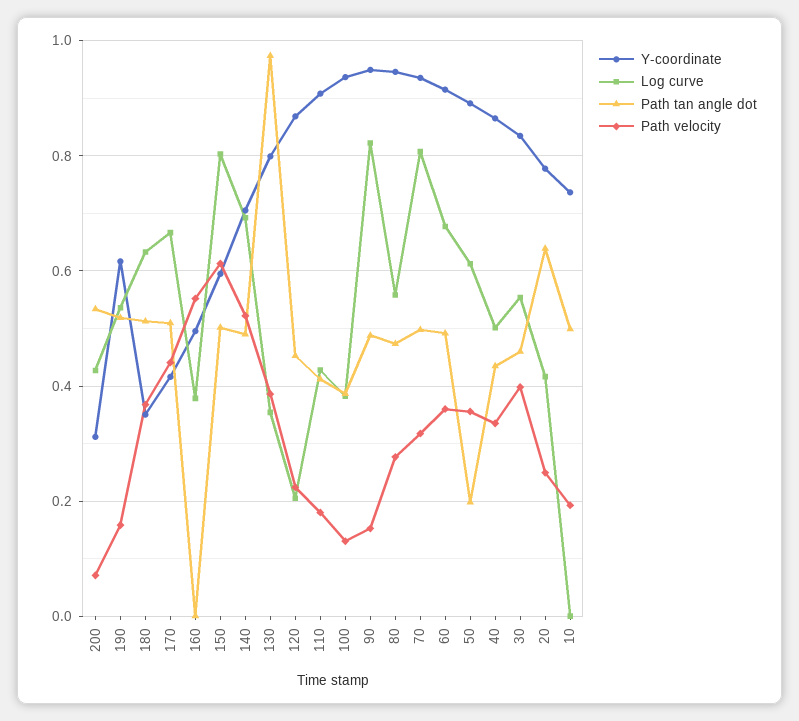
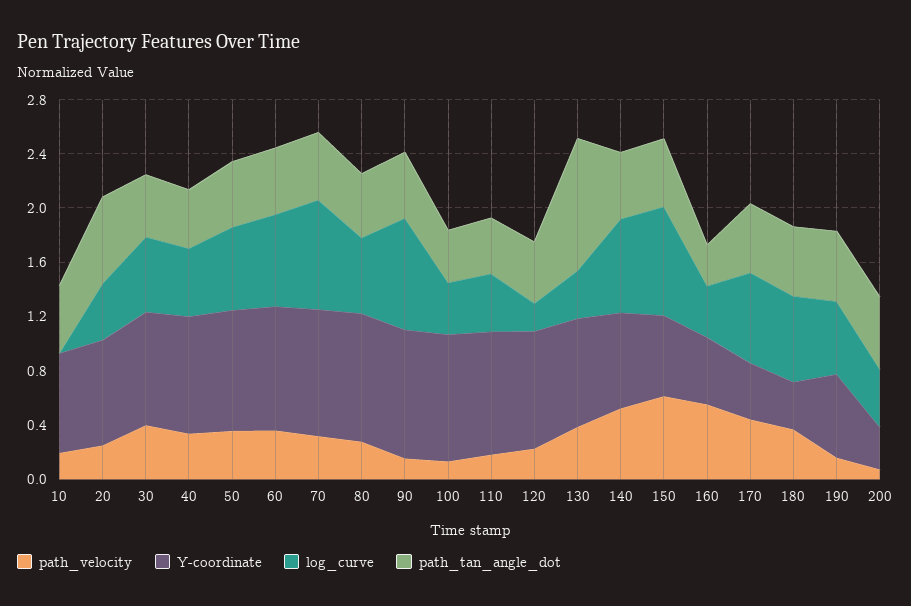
  {
    "Y-coordinate": {
      "200": 0.32,
      "190": 0.62,
      "180": 0.36,
      "170": 0.42,
      "160": 0.5,
      "150": 0.6,
      "140": 0.7,
      "130": 0.8,
      "120": 0.86,
      "110": 0.9,
      "100": 0.94,
      "90": 0.94,
      "80": 0.94,
      "70": 0.94,
      "60": 0.92,
      "50": 0.9,
      "40": 0.86,
      "30": 0.84,
      "20": 0.78,
      "10": 0.74
    },
    "Log curve": {
      "200": 0.42,
      "190": 0.54,
      "180": 0.64,
      "170": 0.66,
      "160": 0.38,
      "150": 0.8,
      "140": 0.7,
      "130": 0.36,
      "120": 0.2,
      "110": 0.42,
      "100": 0.38,
      "90": 0.82,
      "80": 0.56,
      "70": 0.8,
      "60": 0.68,
      "50": 0.62,
      "40": 0.5,
      "30": 0.56,
      "20": 0.42,
      "10": 0
    },
    "Path tan angle dot": {
      "200": 0.54,
      "190": 0.52,
      "180": 0.52,
      "170": 0.5,
-     "160": 0,
+     "160": 0.3,
      "150": 0.5,
      "140": 0.5,
      "130": 0.98,
      "120": 0.46,
      "110": 0.42,
      "100": 0.38,
      "90": 0.48,
      "80": 0.48,
      "70": 0.5,
      "60": 0.5,
-     "50": 0.2,
+     "50": 0.5,
      "40": 0.44,
      "30": 0.46,
      "20": 0.64,
      "10": 0.5
    },
    "Path velocity": {
      "200": 0.08,
      "190": 0.16,
      "180": 0.36,
      "170": 0.44,
      "160": 0.56,
      "150": 0.62,
      "140": 0.52,
      "130": 0.38,
      "120": 0.22,
      "110": 0.18,
      "100": 0.14,
      "90": 0.16,
      "80": 0.28,
      "70": 0.32,
      "60": 0.36,
      "50": 0.36,
      "40": 0.34,
      "30": 0.4,
      "20": 0.24,
      "10": 0.2
    }
  }

